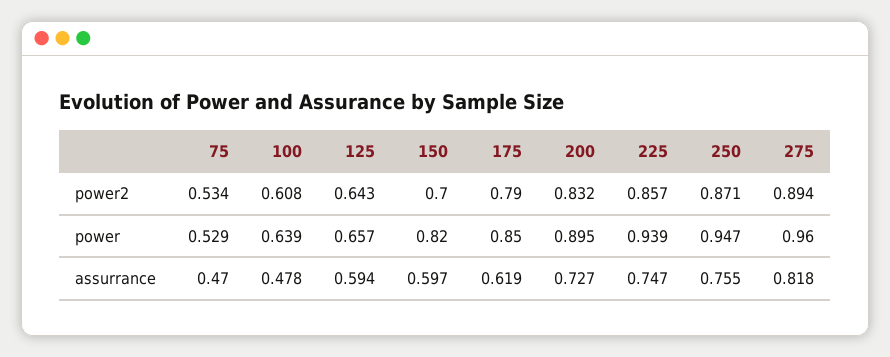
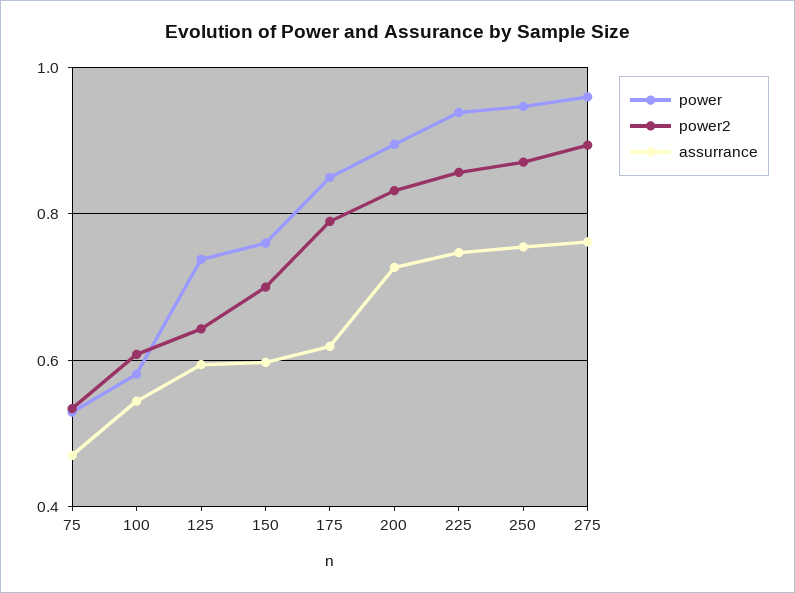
  {
    "power2": {
      "75": 0.534,
      "100": 0.608,
      "125": 0.643,
      "150": 0.7,
      "175": 0.79,
      "200": 0.832,
      "225": 0.857,
      "250": 0.871,
      "275": 0.894
    },
    "power": {
      "75": 0.529,
-     "100": 0.639,
+     "100": 0.58,
-     "125": 0.657,
+     "125": 0.74,
-     "150": 0.82,
+     "150": 0.76,
      "175": 0.85,
      "200": 0.895,
      "225": 0.939,
      "250": 0.947,
      "275": 0.96
    },
    "assurrance": {
      "75": 0.47,
-     "100": 0.478,
+     "100": 0.54,
      "125": 0.594,
      "150": 0.597,
      "175": 0.619,
      "200": 0.727,
      "225": 0.747,
      "250": 0.755,
-     "275": 0.818
+     "275": 0.76
    }
  }

